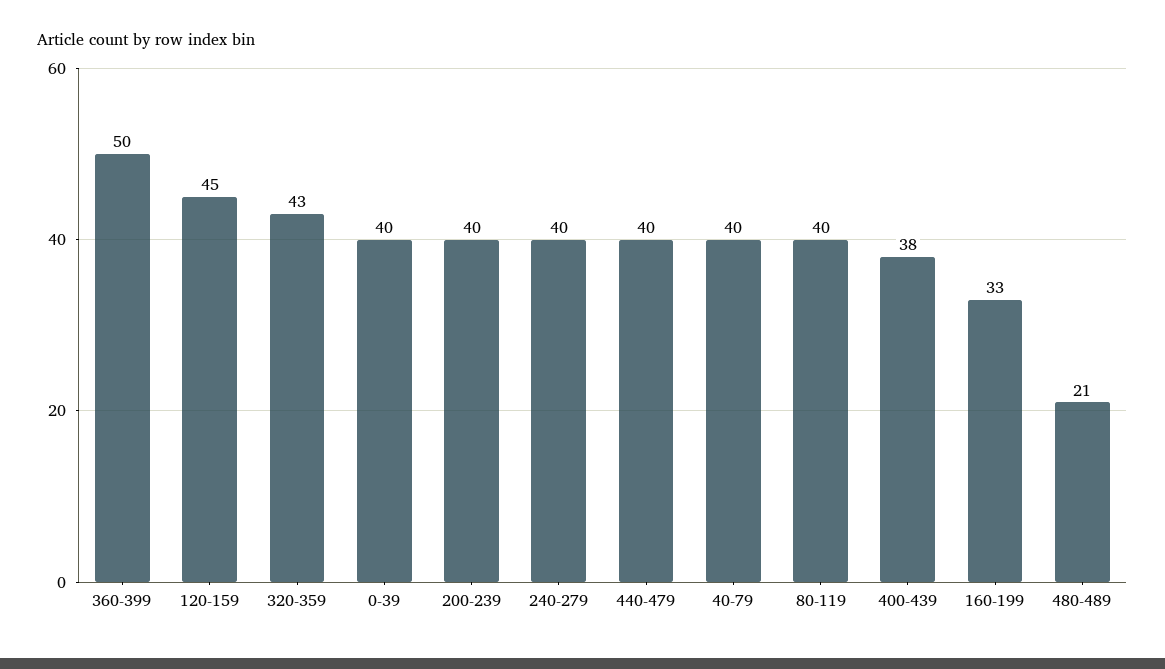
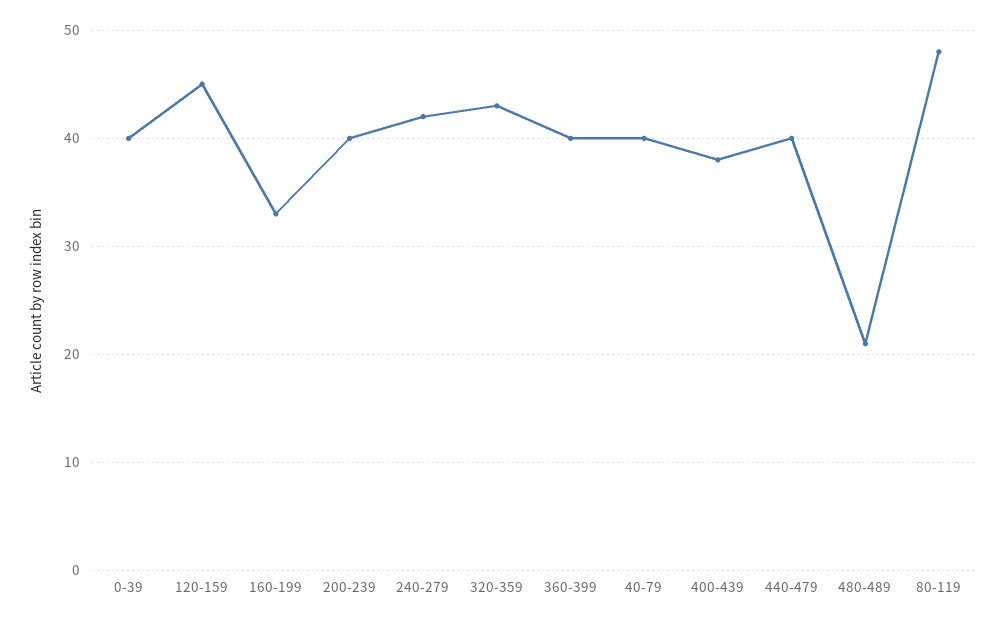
  {
-   "360-399": 50,
+   "360-399": 40,
    "120-159": 45,
    "320-359": 43,
    "0-39": 40,
    "200-239": 40,
-   "240-279": 40,
+   "240-279": 42,
    "440-479": 40,
    "40-79": 40,
-   "80-119": 40,
+   "80-119": 48,
    "400-439": 38,
    "160-199": 33,
    "480-489": 21
  }

